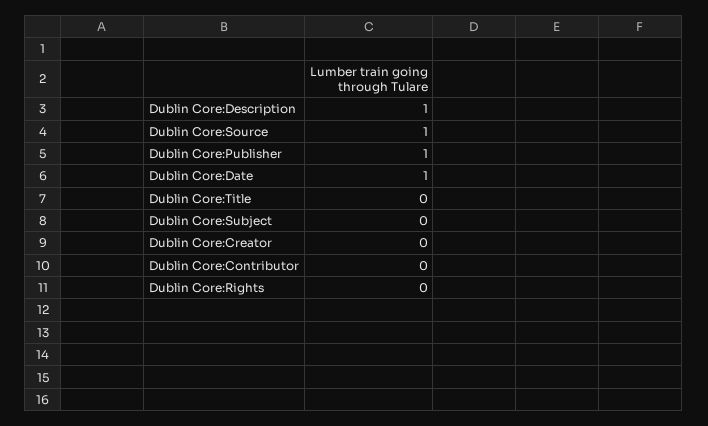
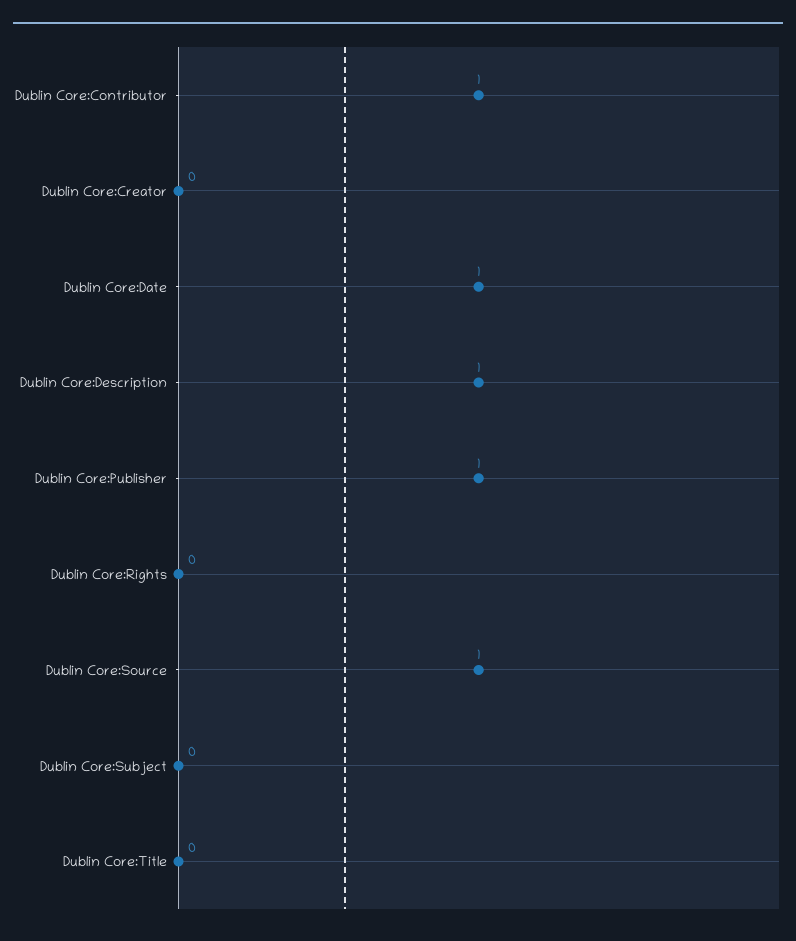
  {
    "Dublin Core:Description": 1,
    "Dublin Core:Source": 1,
    "Dublin Core:Publisher": 1,
    "Dublin Core:Date": 1,
    "Dublin Core:Title": 0,
    "Dublin Core:Subject": 0,
    "Dublin Core:Creator": 0,
-   "Dublin Core:Contributor": 0,
+   "Dublin Core:Contributor": 1,
    "Dublin Core:Rights": 0
  }

